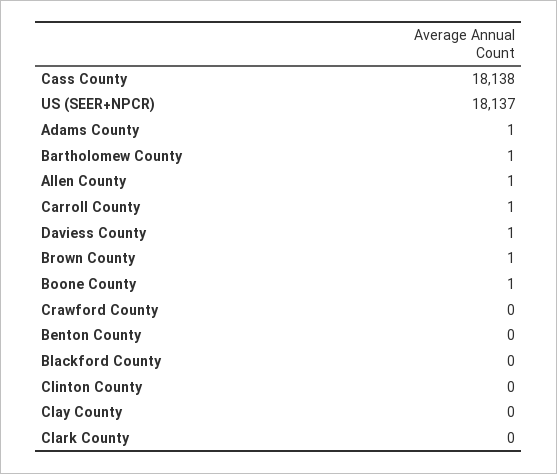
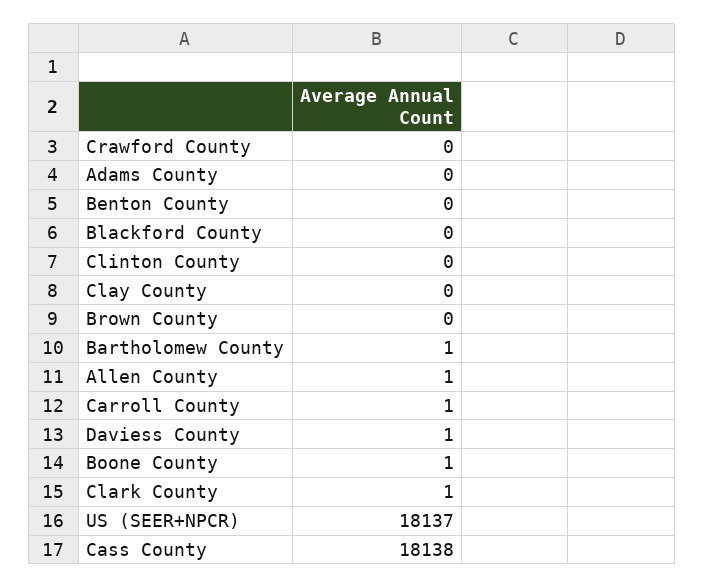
  {
    "Cass County": 18138,
    "US (SEER+NPCR)": 18137,
-   "Adams County": 1,
+   "Adams County": 0,
    "Bartholomew County": 1,
    "Allen County": 1,
    "Carroll County": 1,
    "Daviess County": 1,
-   "Brown County": 1,
+   "Brown County": 0,
    "Boone County": 1,
    "Crawford County": 0,
    "Benton County": 0,
    "Blackford County": 0,
    "Clinton County": 0,
    "Clay County": 0,
-   "Clark County": 0
+   "Clark County": 1
  }

